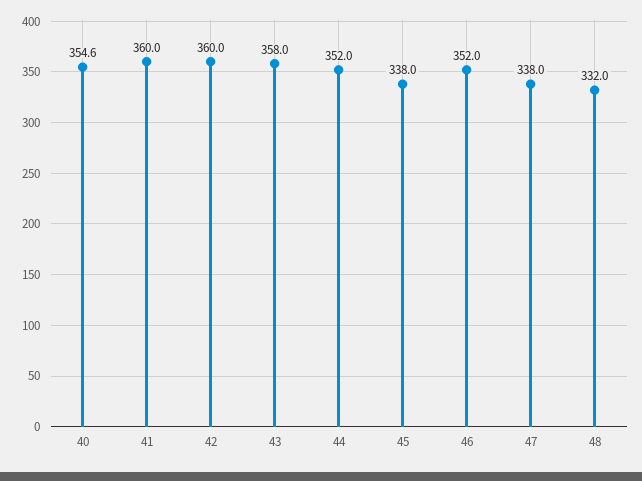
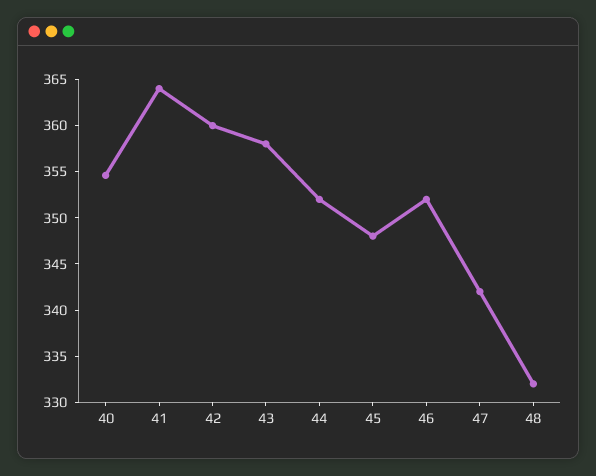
  {
    "40": 354.6,
-   "41": 360,
+   "41": 364,
    "42": 360,
    "43": 358,
    "44": 352,
-   "45": 338,
+   "45": 348,
    "46": 352,
-   "47": 338,
+   "47": 342,
    "48": 332
  }

